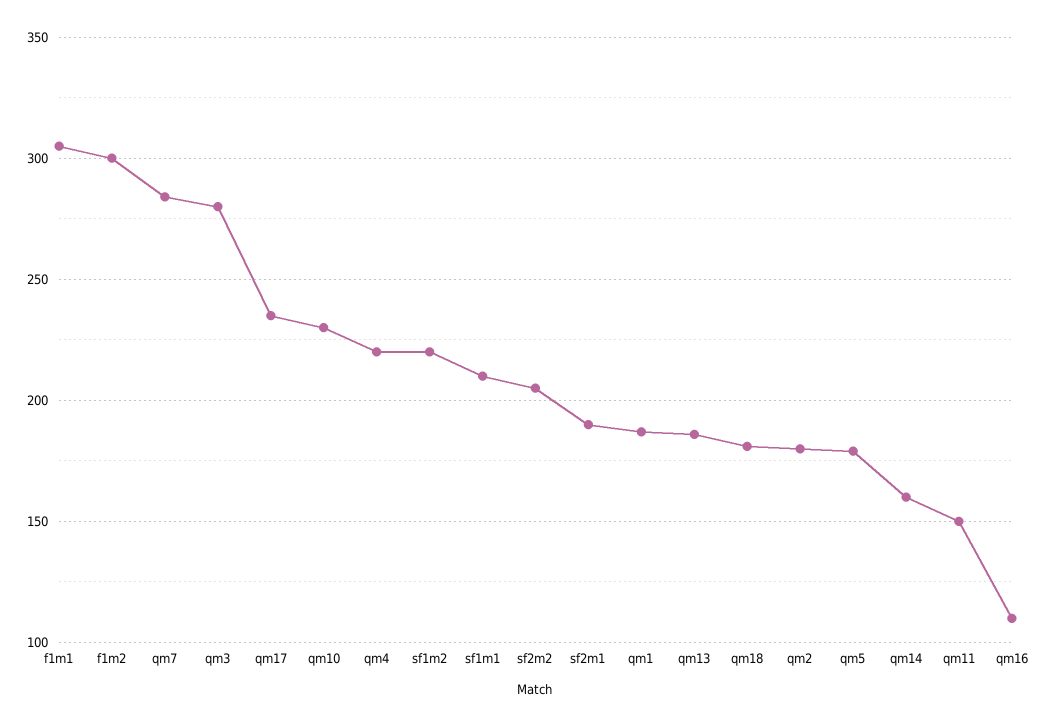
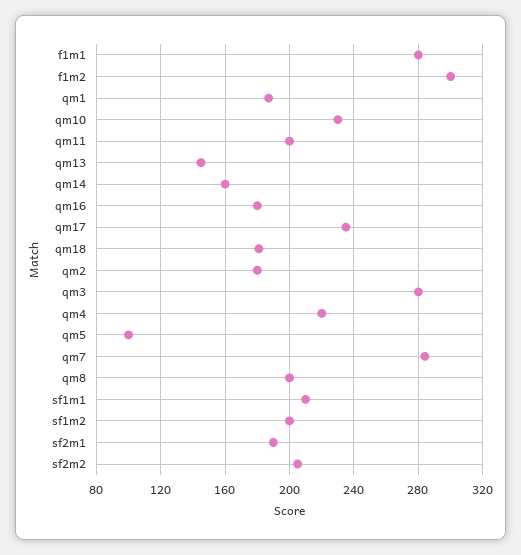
  {
-   "f1m1": 305,
+   "f1m1": 280,
    "f1m2": 300,
    "qm7": 285,
    "qm3": 280,
    "qm17": 235,
    "qm10": 230,
    "qm4": 220,
-   "sf1m2": 220,
+   "sf1m2": 200,
    "sf1m1": 210,
    "sf2m2": 205,
    "sf2m1": 190,
    "qm1": 185,
-   "qm13": 185,
+   "qm13": 145,
    "qm18": 180,
    "qm2": 180,
-   "qm5": 180,
+   "qm5": 100,
    "qm14": 160,
-   "qm11": 150,
+   "qm11": 200,
-   "qm16": 110
+   "qm16": 180,
+   "qm8": 200
  }

